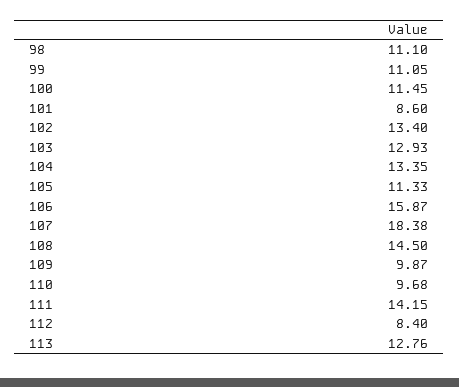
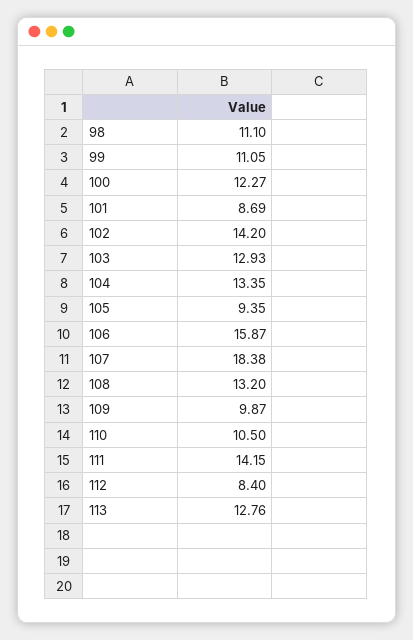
  {
    "98": 11.1,
    "99": 11.05,
-   "100": 11.45,
+   "100": 12.27,
-   "101": 8.6,
+   "101": 8.69,
-   "102": 13.4,
+   "102": 14.2,
    "103": 12.93,
    "104": 13.35,
-   "105": 11.33,
+   "105": 9.35,
    "106": 15.87,
    "107": 18.38,
-   "108": 14.5,
+   "108": 13.2,
    "109": 9.87,
-   "110": 9.68,
+   "110": 10.5,
    "111": 14.15,
    "112": 8.4,
    "113": 12.76
  }

